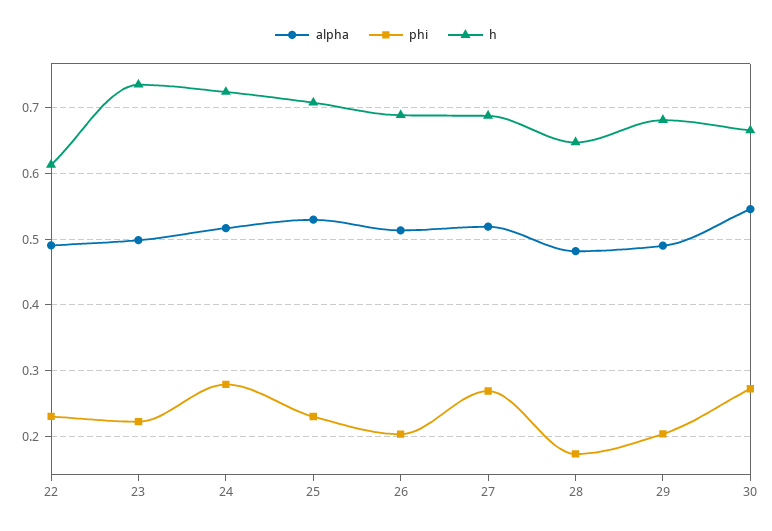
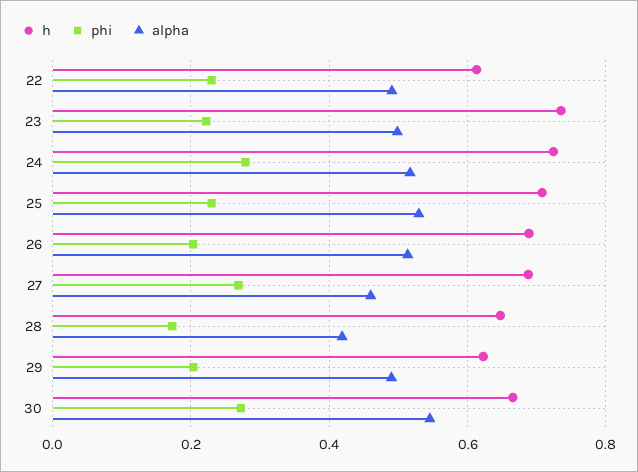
  {
    "alpha": {
      "22": 0.49,
      "23": 0.5,
      "24": 0.52,
      "25": 0.53,
      "26": 0.51,
-     "27": 0.52,
+     "27": 0.46,
-     "28": 0.48,
+     "28": 0.42,
      "29": 0.49,
      "30": 0.55
    },
    "phi": {
      "22": 0.23,
      "23": 0.22,
      "24": 0.28,
      "25": 0.23,
      "26": 0.2,
      "27": 0.27,
      "28": 0.17,
      "29": 0.2,
      "30": 0.27
    },
    "h": {
      "22": 0.61,
      "23": 0.74,
      "24": 0.72,
      "25": 0.71,
      "26": 0.69,
      "27": 0.69,
      "28": 0.65,
-     "29": 0.68,
+     "29": 0.62,
      "30": 0.67
    }
  }

